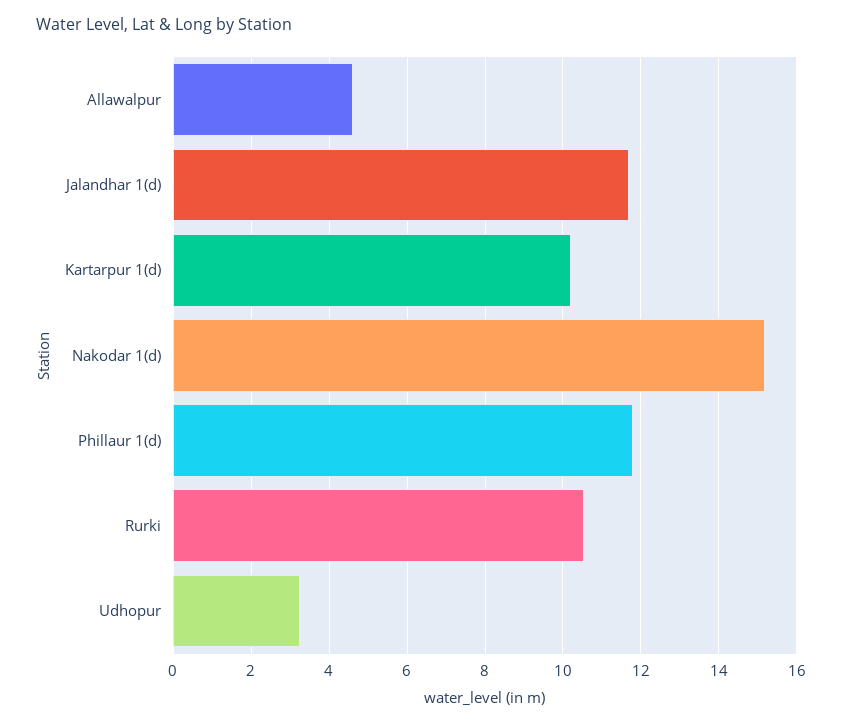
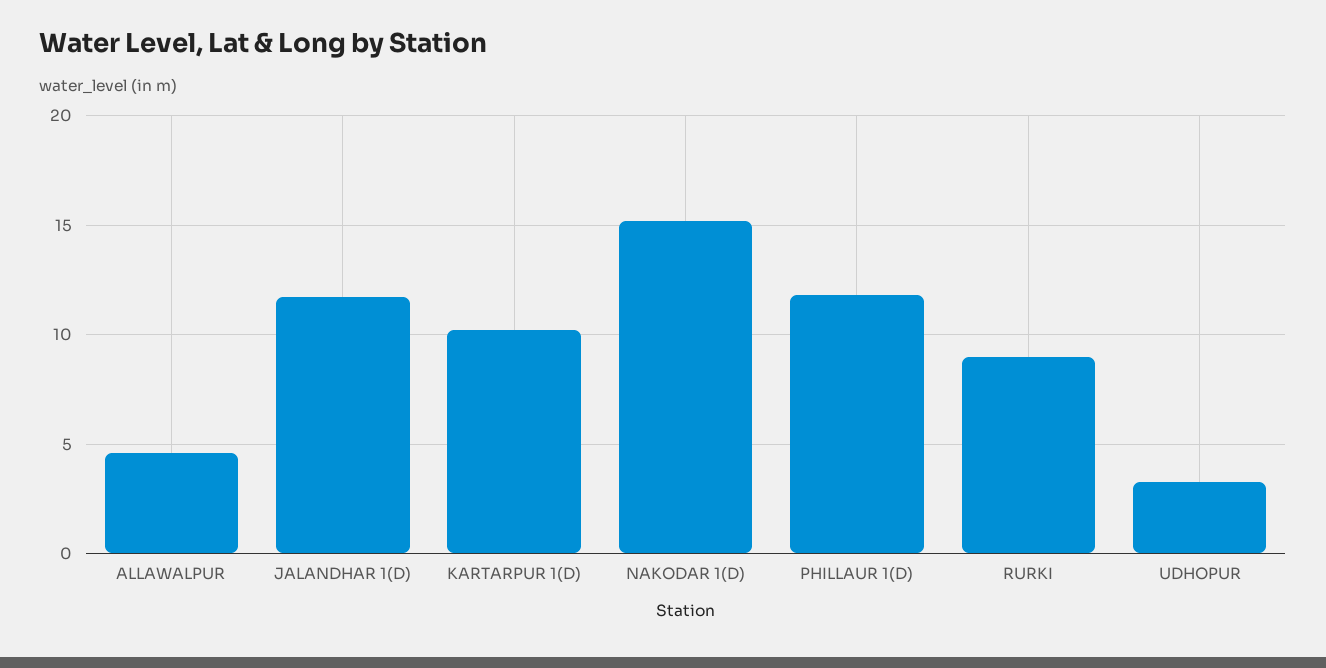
  {
    "Allawalpur": 4.6,
    "Jalandhar 1(d)": 11.8,
    "Kartarpur 1(d)": 10.2,
    "Nakodar 1(d)": 15.2,
    "Phillaur 1(d)": 11.8,
-   "Rurki": 10.6,
+   "Rurki": 9,
    "Udhopur": 3.2
  }

